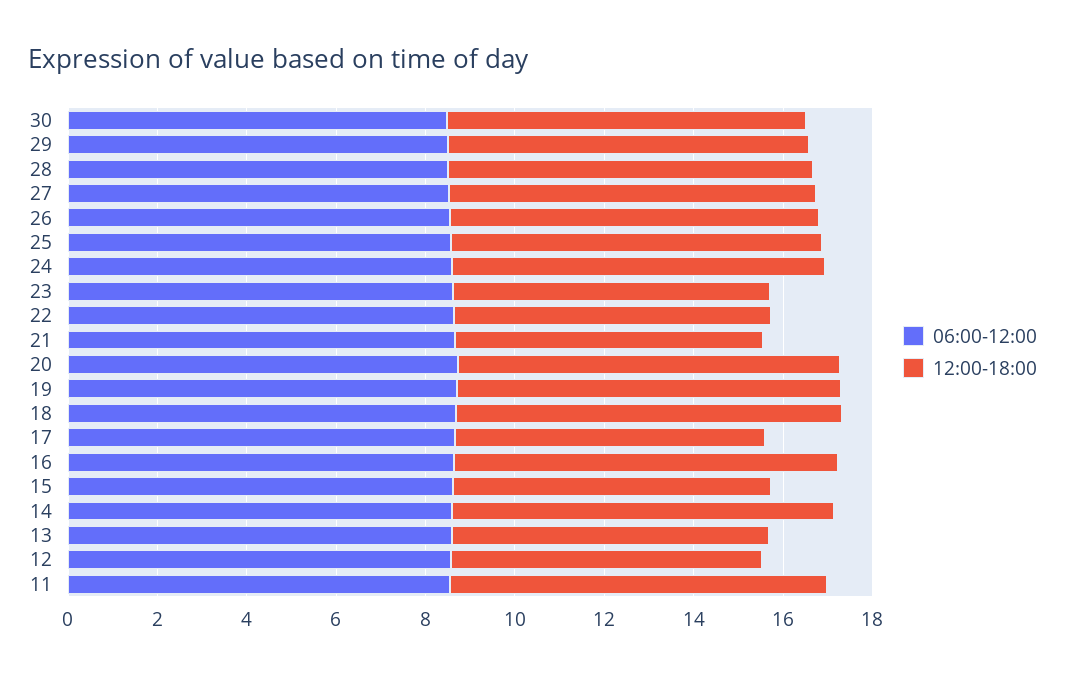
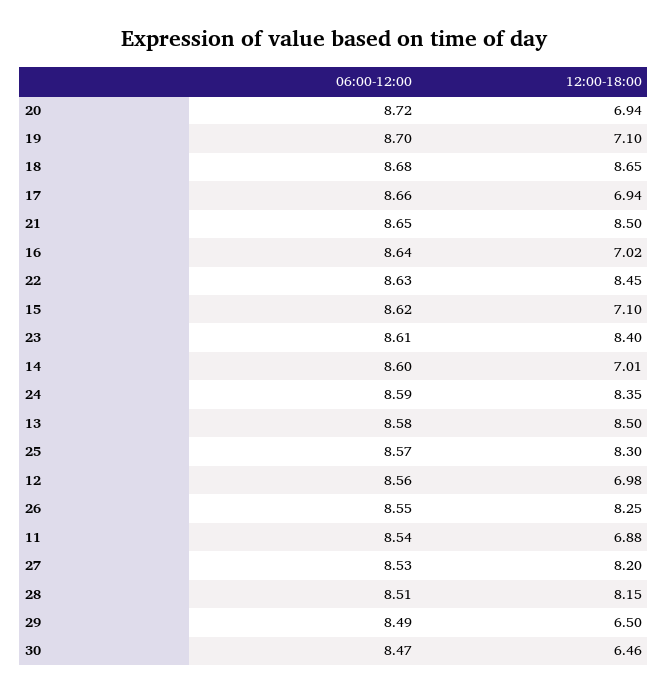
  {
    "06:00-12:00": {
      "30": 8.47,
      "29": 8.49,
      "28": 8.51,
      "27": 8.53,
      "26": 8.55,
      "25": 8.57,
      "24": 8.59,
      "23": 8.61,
      "22": 8.63,
      "21": 8.65,
      "20": 8.72,
      "19": 8.7,
      "18": 8.68,
      "17": 8.66,
      "16": 8.64,
      "15": 8.62,
      "14": 8.6,
      "13": 8.58,
      "12": 8.56,
      "11": 8.54
    },
    "12:00-18:00": {
-     "30": 8,
+     "30": 6.46,
-     "29": 8,
+     "29": 6.5,
      "28": 8.15,
      "27": 8.2,
      "26": 8.25,
      "25": 8.3,
      "24": 8.35,
-     "23": 7,
+     "23": 8.4,
-     "22": 7,
+     "22": 8.45,
-     "21": 7,
+     "21": 8.5,
-     "20": 8.5,
+     "20": 6.94,
-     "19": 8.5,
+     "19": 7.1,
      "18": 8.65,
      "17": 6.94,
-     "16": 8.5,
+     "16": 7.02,
      "15": 7.1,
-     "14": 8.5,
+     "14": 7.01,
-     "13": 7,
+     "13": 8.5,
      "12": 6.98,
-     "11": 8.5
+     "11": 6.88
    }
  }

